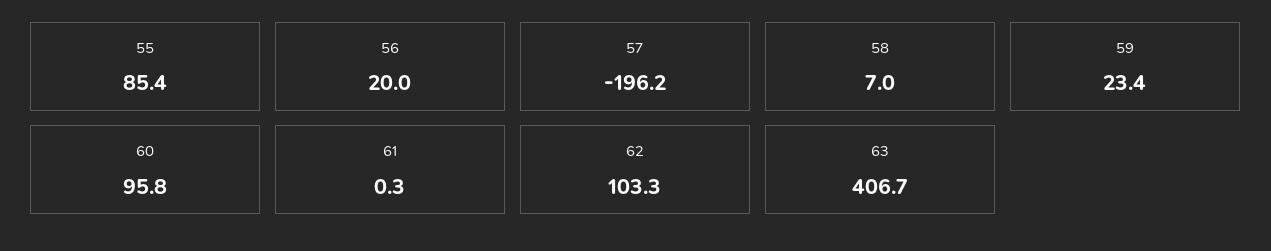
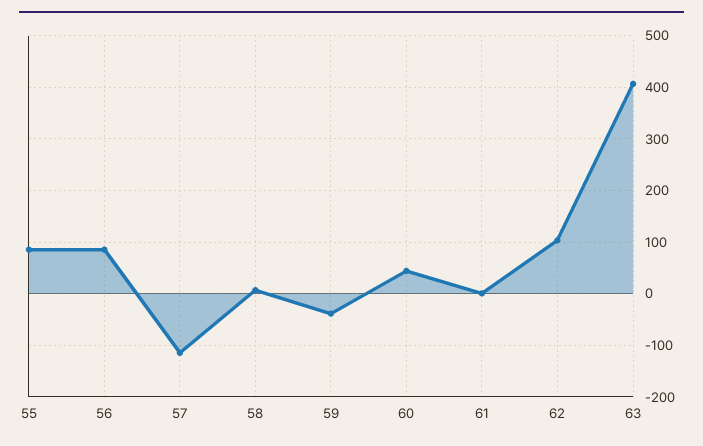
  {
    "55": 85.4,
-   "56": 20,
+   "56": 80,
-   "57": -196.2,
+   "57": -120,
    "58": 7,
-   "59": 23.4,
+   "59": -40,
-   "60": 95.8,
+   "60": 40,
    "61": 0.3,
    "62": 103.3,
    "63": 406.7
  }

